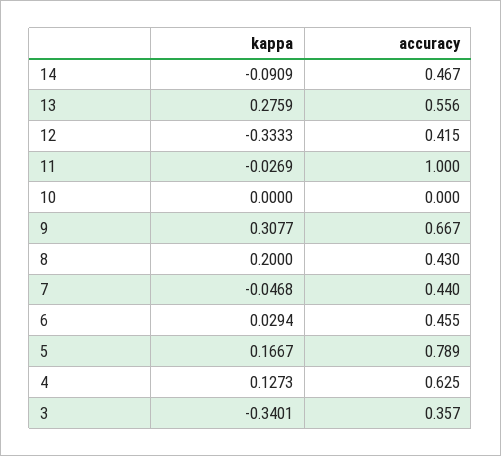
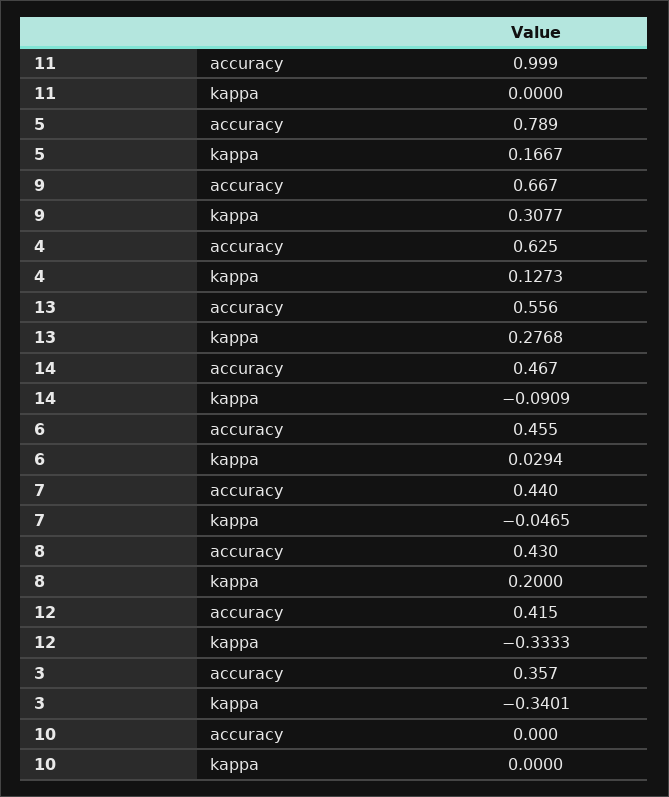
  {
    "kappa": {
      "14": -0.0909,
-     "13": 0.2759,
+     "13": 0.2768,
      "12": -0.3333,
-     "11": -0.0269,
+     "11": 0,
      "10": 0,
      "9": 0.3077,
      "8": 0.2,
-     "7": -0.0468,
+     "7": -0.0465,
      "6": 0.0294,
      "5": 0.1667,
      "4": 0.1273,
      "3": -0.3401
    },
    "accuracy": {
      "14": 0.467,
      "13": 0.556,
      "12": 0.415,
-     "11": 1,
+     "11": 0.999,
      "10": 0,
      "9": 0.667,
      "8": 0.43,
      "7": 0.44,
      "6": 0.455,
      "5": 0.789,
      "4": 0.625,
      "3": 0.357
    }
  }

